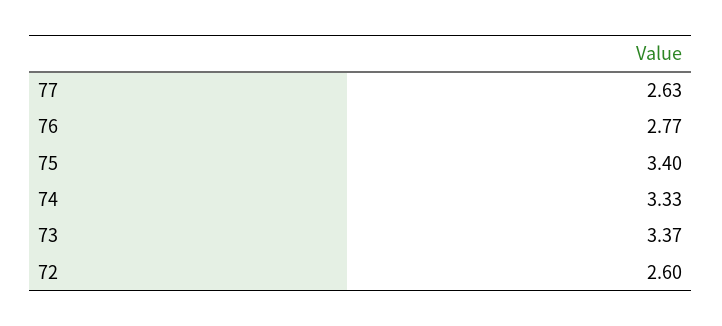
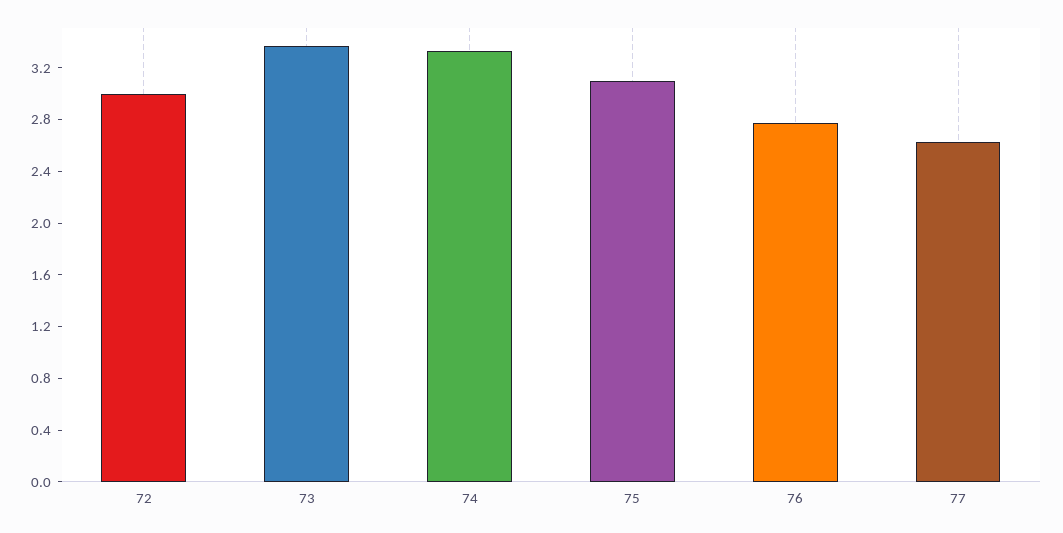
  {
    "77": 2.63,
    "76": 2.77,
-   "75": 3.4,
+   "75": 3.1,
    "74": 3.33,
    "73": 3.37,
-   "72": 2.6
+   "72": 3
  }

